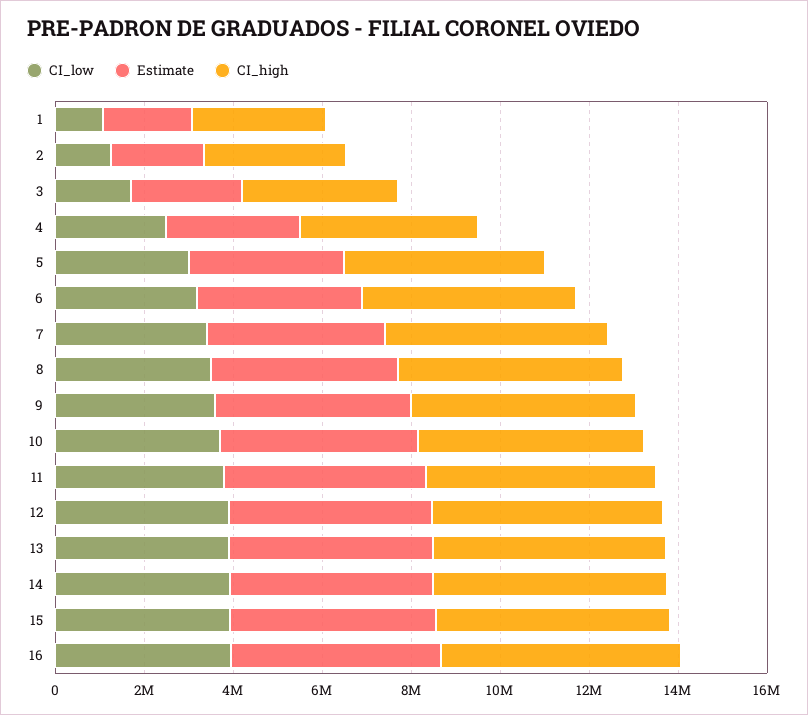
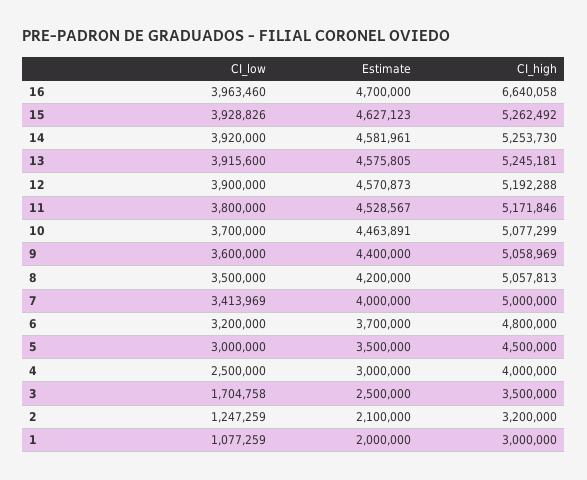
  {
    "CI_low": {
      "1": 1077259,
      "2": 1247259,
      "3": 1704758,
      "4": 2500000,
      "5": 3000000,
      "6": 3200000,
      "7": 3413969,
      "8": 3500000,
      "9": 3600000,
      "10": 3700000,
      "11": 3800000,
      "12": 3900000,
      "13": 3915600,
      "14": 3920000,
      "15": 3928826,
      "16": 3963460
    },
    "Estimate": {
      "1": 2000000,
      "2": 2100000,
      "3": 2500000,
      "4": 3000000,
      "5": 3500000,
      "6": 3700000,
      "7": 4000000,
      "8": 4200000,
      "9": 4400000,
      "10": 4463891,
      "11": 4528567,
      "12": 4570873,
      "13": 4575805,
      "14": 4581961,
      "15": 4627123,
      "16": 4700000
    },
    "CI_high": {
      "1": 3000000,
      "2": 3200000,
      "3": 3500000,
      "4": 4000000,
      "5": 4500000,
      "6": 4800000,
      "7": 5000000,
      "8": 5057813,
      "9": 5058969,
      "10": 5077299,
      "11": 5171846,
      "12": 5192288,
      "13": 5245181,
      "14": 5253730,
      "15": 5262492,
-     "16": 5500000
+     "16": 6640058
    }
  }

